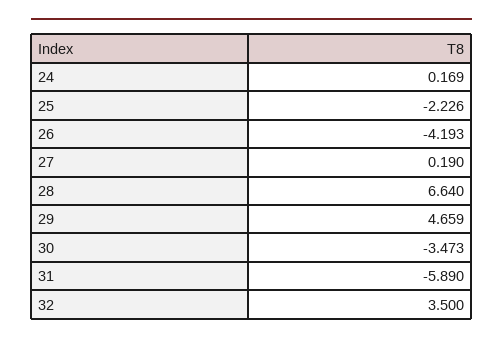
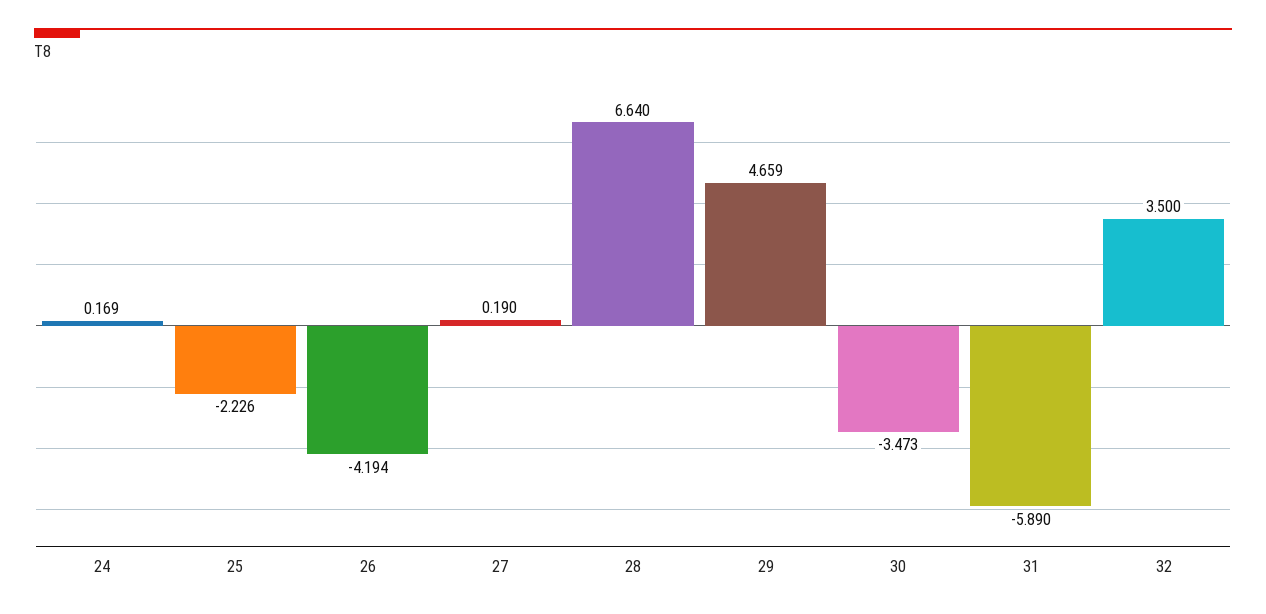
  {
    "24": 0.169,
    "25": -2.226,
-   "26": -4.193,
+   "26": -4.194,
    "27": 0.19,
    "28": 6.64,
    "29": 4.659,
    "30": -3.473,
    "31": -5.89,
    "32": 3.5
  }

